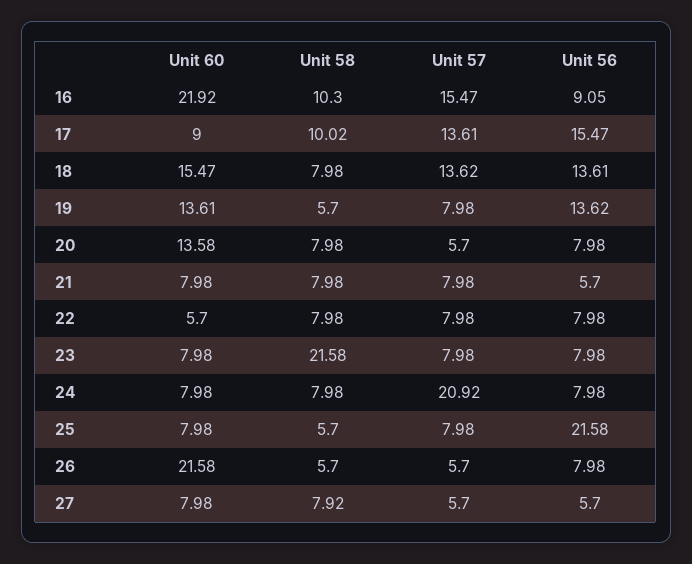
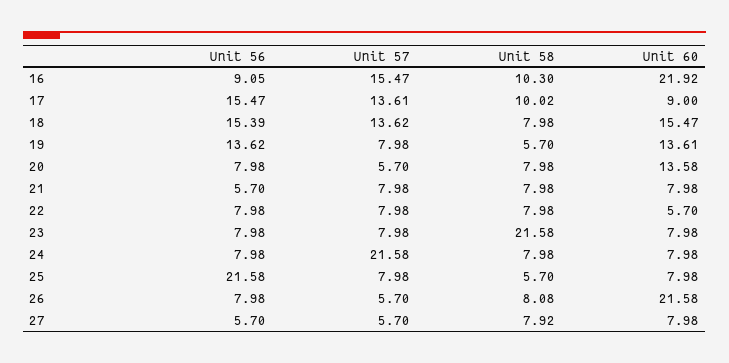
  {
    "Unit 60": {
      "16": 21.92,
      "17": 9,
      "18": 15.47,
      "19": 13.61,
      "20": 13.58,
      "21": 7.98,
      "22": 5.7,
      "23": 7.98,
      "24": 7.98,
      "25": 7.98,
      "26": 21.58,
      "27": 7.98
    },
    "Unit 58": {
      "16": 10.3,
      "17": 10.02,
      "18": 7.98,
      "19": 5.7,
      "20": 7.98,
      "21": 7.98,
      "22": 7.98,
      "23": 21.58,
      "24": 7.98,
      "25": 5.7,
-     "26": 5.7,
+     "26": 8.08,
      "27": 7.92
    },
    "Unit 57": {
      "16": 15.47,
      "17": 13.61,
      "18": 13.62,
      "19": 7.98,
      "20": 5.7,
      "21": 7.98,
      "22": 7.98,
      "23": 7.98,
-     "24": 20.92,
+     "24": 21.58,
      "25": 7.98,
      "26": 5.7,
      "27": 5.7
    },
    "Unit 56": {
      "16": 9.05,
      "17": 15.47,
-     "18": 13.61,
+     "18": 15.39,
      "19": 13.62,
      "20": 7.98,
      "21": 5.7,
      "22": 7.98,
      "23": 7.98,
      "24": 7.98,
      "25": 21.58,
      "26": 7.98,
      "27": 5.7
    }
  }

